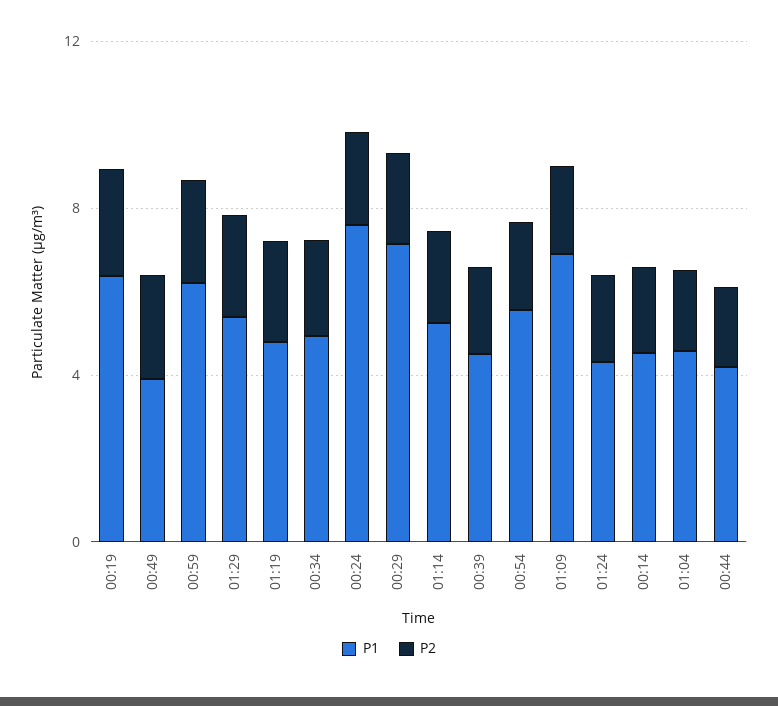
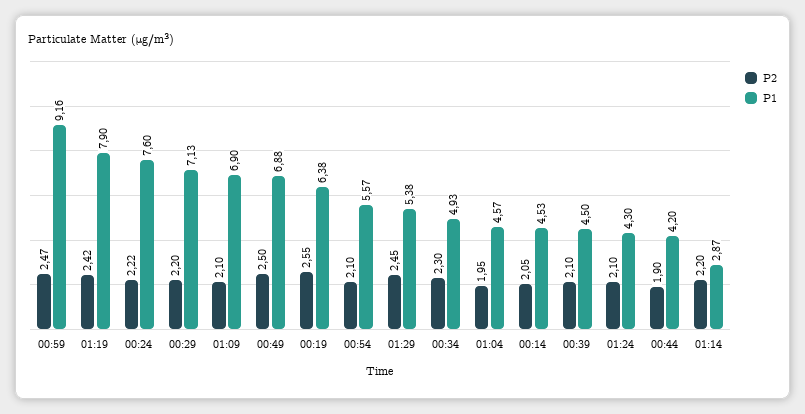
  {
    "P1": {
      "00:19": 6.38,
-     "00:49": 4,
+     "00:49": 6.88,
-     "00:59": 6,
+     "00:59": 9.16,
      "01:29": 5.38,
-     "01:19": 5,
+     "01:19": 7.9,
      "00:34": 4.93,
      "00:24": 7.6,
      "00:29": 7.13,
-     "01:14": 5,
+     "01:14": 2.87,
      "00:39": 4.5,
      "00:54": 5.57,
      "01:09": 6.9,
      "01:24": 4.3,
      "00:14": 4.53,
      "01:04": 4.57,
      "00:44": 4.2
    },
    "P2": {
      "00:19": 2.55,
      "00:49": 2.5,
      "00:59": 2.47,
      "01:29": 2.45,
      "01:19": 2.42,
      "00:34": 2.3,
      "00:24": 2.22,
      "00:29": 2.2,
      "01:14": 2.2,
      "00:39": 2.1,
      "00:54": 2.1,
      "01:09": 2.1,
      "01:24": 2.1,
      "00:14": 2.05,
      "01:04": 1.95,
      "00:44": 1.9
    }
  }

